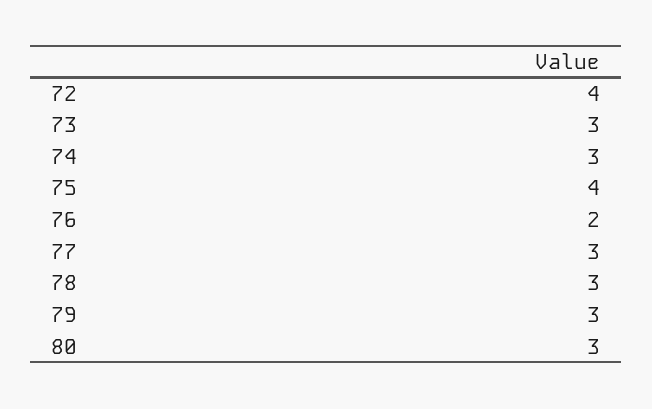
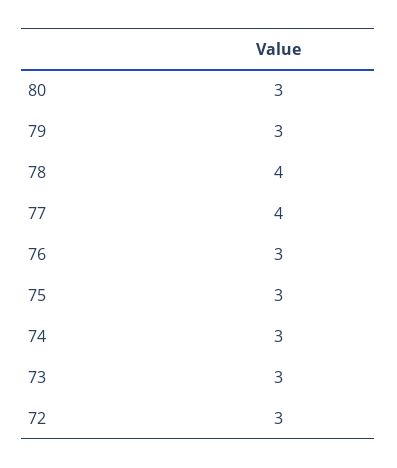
  {
-   "72": 4,
+   "72": 3,
    "73": 3,
    "74": 3,
-   "75": 4,
+   "75": 3,
-   "76": 2,
+   "76": 3,
-   "77": 3,
+   "77": 4,
-   "78": 3,
+   "78": 4,
    "79": 3,
    "80": 3
  }

